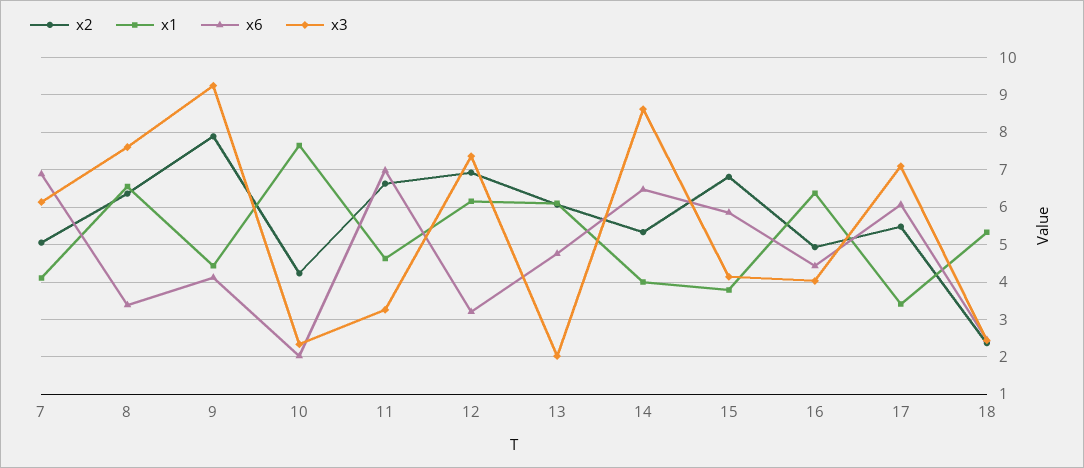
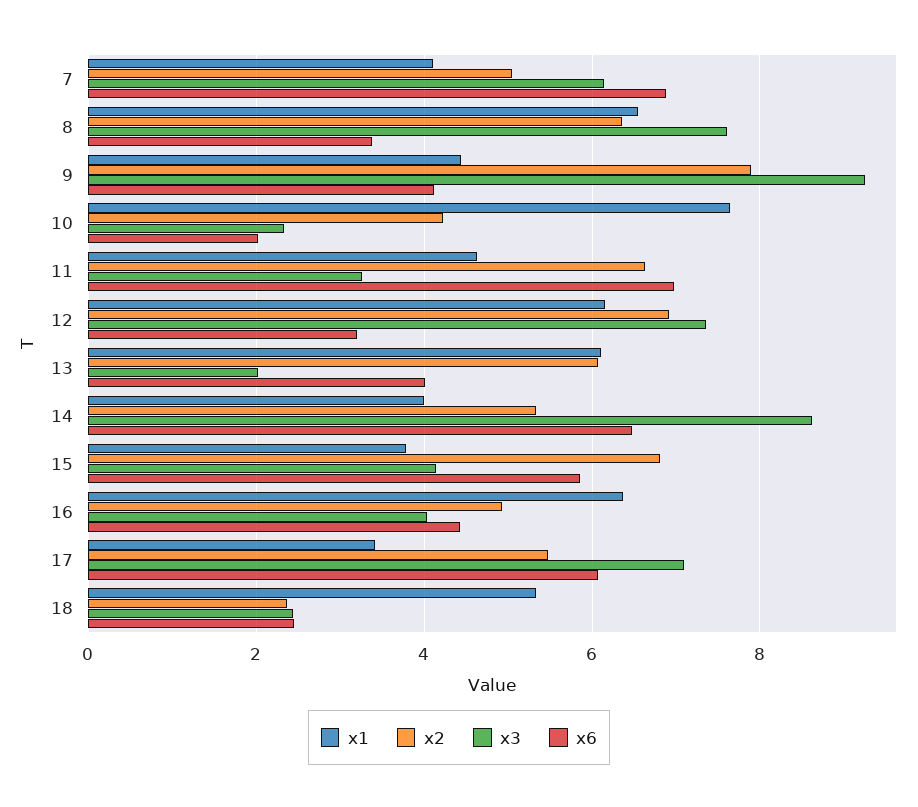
  {
    "x2": {
      "7": 5,
      "8": 6.4,
      "9": 7.8,
      "10": 4.2,
      "11": 6.6,
      "12": 7,
      "13": 6,
      "14": 5.4,
      "15": 6.8,
      "16": 5,
      "17": 5.4,
      "18": 2.4
    },
    "x1": {
      "7": 4.2,
      "8": 6.6,
      "9": 4.4,
      "10": 7.6,
      "11": 4.6,
      "12": 6.2,
      "13": 6.2,
      "14": 4,
      "15": 3.8,
      "16": 6.4,
      "17": 3.4,
      "18": 5.4
    },
    "x6": {
      "7": 6.8,
      "8": 3.4,
      "9": 4.2,
      "10": 2,
      "11": 7,
      "12": 3.2,
-     "13": 4.8,
+     "13": 4,
      "14": 6.4,
      "15": 5.8,
      "16": 4.4,
      "17": 6,
      "18": 2.4
    },
    "x3": {
      "7": 6.2,
      "8": 7.6,
      "9": 9.2,
      "10": 2.4,
      "11": 3.2,
      "12": 7.4,
      "13": 2,
      "14": 8.6,
      "15": 4.2,
      "16": 4,
      "17": 7,
      "18": 2.4
    }
  }

